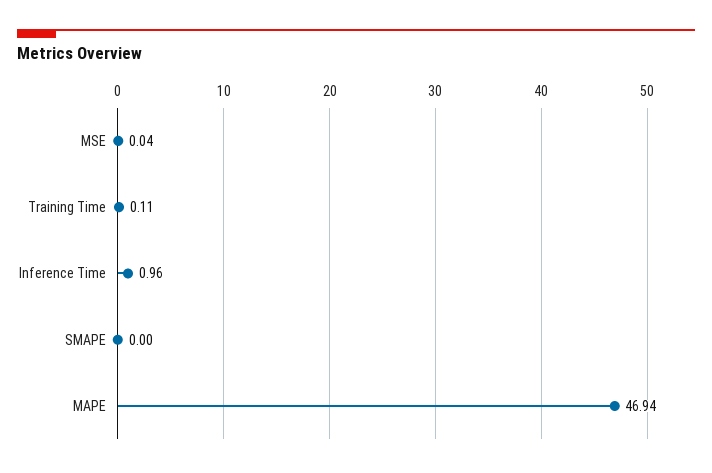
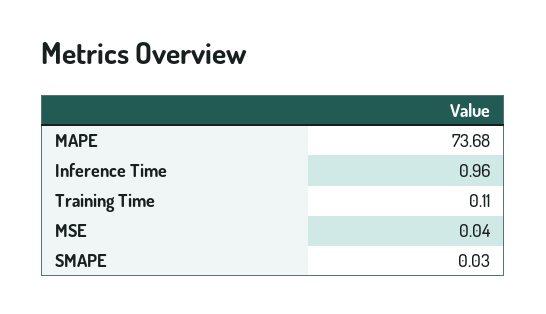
  {
    "MSE": 0.04,
    "Training Time": 0.11,
    "Inference Time": 0.96,
-   "SMAPE": 0,
+   "SMAPE": 0.03,
-   "MAPE": 46.94
+   "MAPE": 73.68
  }

